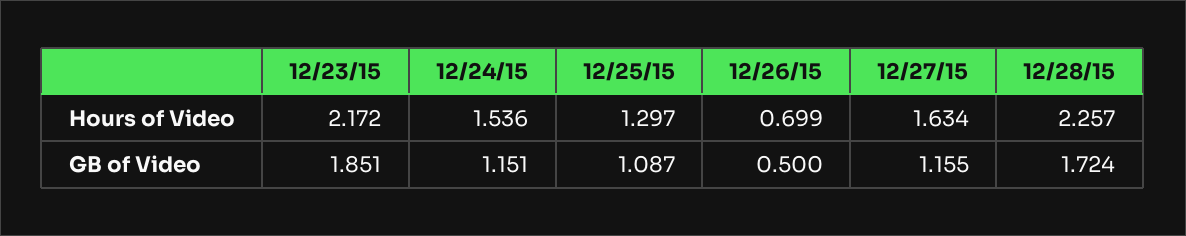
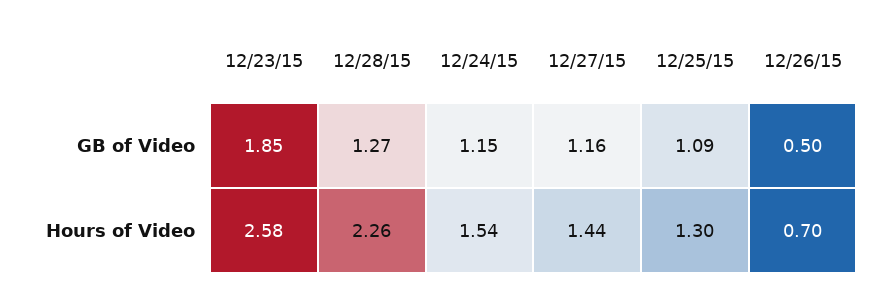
  {
    "12/23/15": {
-     "Hours of Video": 2.172,
+     "Hours of Video": 2.58,
      "GB of Video": 1.851
    },
    "12/24/15": {
      "Hours of Video": 1.536,
      "GB of Video": 1.151
    },
    "12/25/15": {
      "Hours of Video": 1.297,
      "GB of Video": 1.087
    },
    "12/26/15": {
      "Hours of Video": 0.699,
      "GB of Video": 0.5
    },
    "12/27/15": {
-     "Hours of Video": 1.634,
+     "Hours of Video": 1.44,
      "GB of Video": 1.155
    },
    "12/28/15": {
      "Hours of Video": 2.257,
-     "GB of Video": 1.724
+     "GB of Video": 1.27
    }
  }

